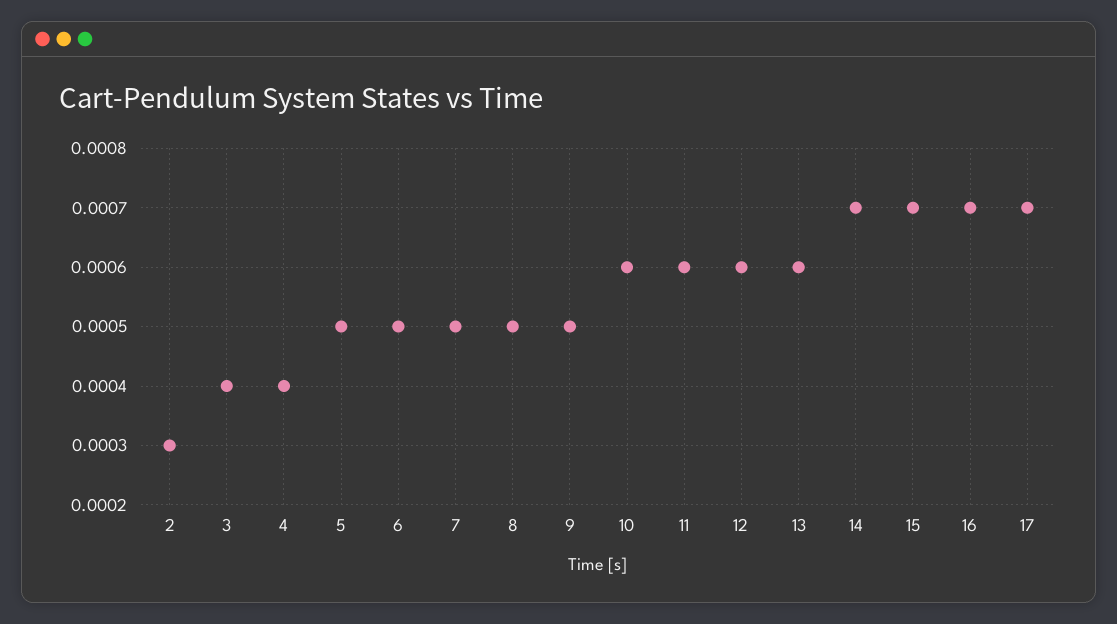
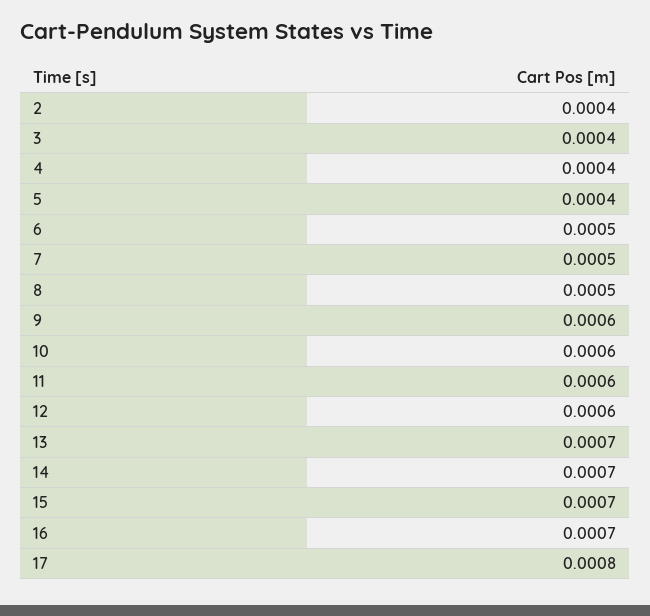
  {
-   "2": 0.0003,
+   "2": 0.0004,
    "3": 0.0004,
    "4": 0.0004,
-   "5": 0.0005,
+   "5": 0.0004,
    "6": 0.0005,
    "7": 0.0005,
    "8": 0.0005,
-   "9": 0.0005,
+   "9": 0.0006,
    "10": 0.0006,
    "11": 0.0006,
    "12": 0.0006,
-   "13": 0.0006,
+   "13": 0.0007,
    "14": 0.0007,
    "15": 0.0007,
    "16": 0.0007,
-   "17": 0.0007
+   "17": 0.0008
  }

